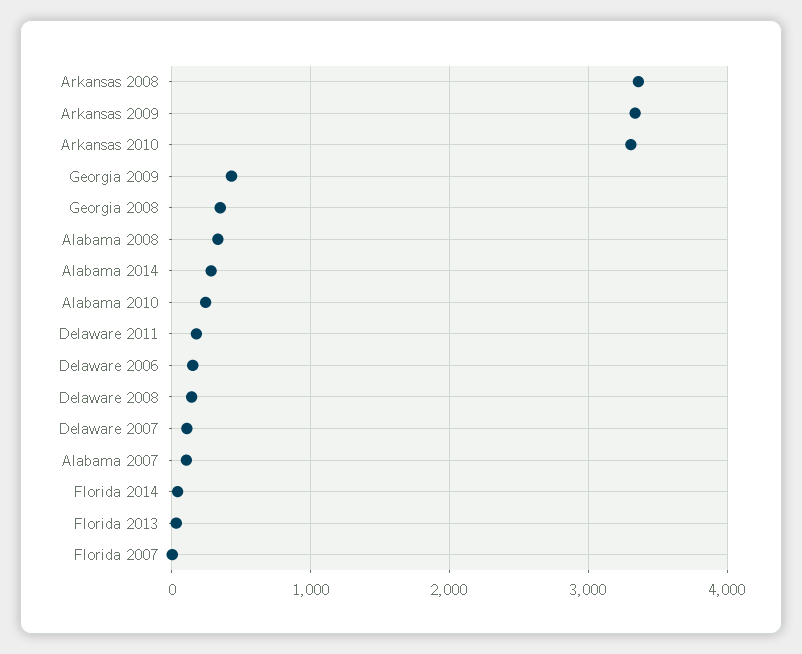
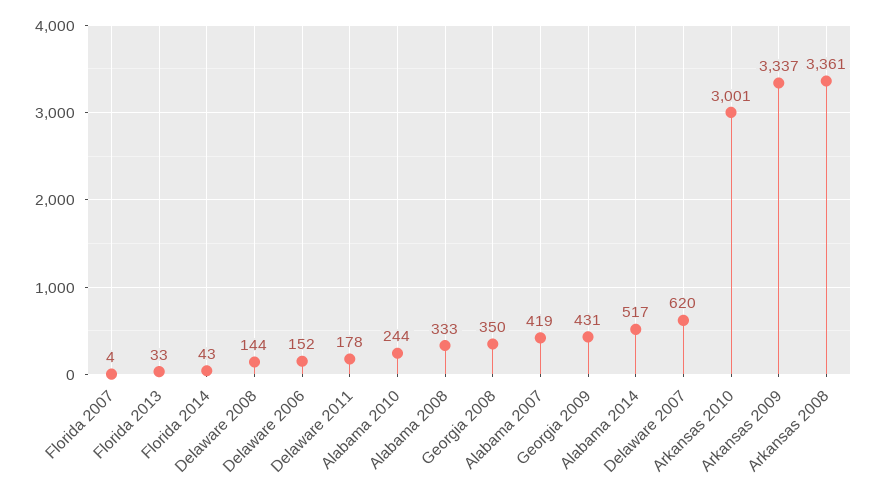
  {
    "Arkansas 2008": 3361,
    "Arkansas 2009": 3337,
-   "Arkansas 2010": 3300,
+   "Arkansas 2010": 3001,
    "Georgia 2009": 431,
    "Georgia 2008": 350,
    "Alabama 2008": 333,
-   "Alabama 2014": 300,
+   "Alabama 2014": 517,
    "Alabama 2010": 244,
    "Delaware 2011": 178,
    "Delaware 2006": 152,
    "Delaware 2008": 144,
-   "Delaware 2007": 100,
+   "Delaware 2007": 620,
-   "Alabama 2007": 100,
+   "Alabama 2007": 419,
    "Florida 2014": 43,
    "Florida 2013": 33,
    "Florida 2007": 4
  }

